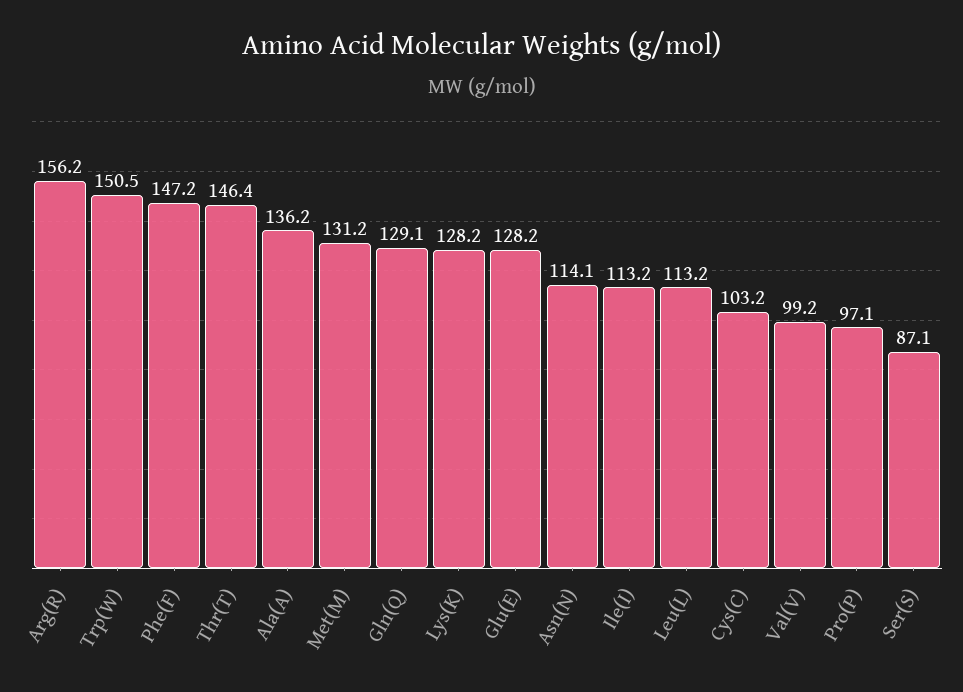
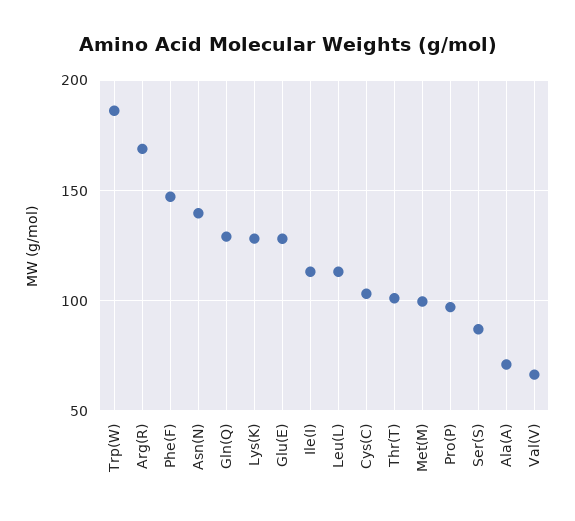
  {
-   "Arg(R)": 156.2,
+   "Arg(R)": 170,
-   "Trp(W)": 150.5,
+   "Trp(W)": 185,
    "Phe(F)": 147.2,
-   "Thr(T)": 146.4,
+   "Thr(T)": 100,
-   "Ala(A)": 136.2,
+   "Ala(A)": 70,
-   "Met(M)": 131.2,
+   "Met(M)": 100,
    "Gln(Q)": 129.1,
    "Lys(K)": 128.2,
    "Glu(E)": 128.2,
-   "Asn(N)": 114.1,
+   "Asn(N)": 140,
    "Ile(I)": 113.2,
    "Leu(L)": 113.2,
    "Cys(C)": 103.2,
-   "Val(V)": 99.2,
+   "Val(V)": 65,
    "Pro(P)": 97.1,
    "Ser(S)": 87.1
  }

